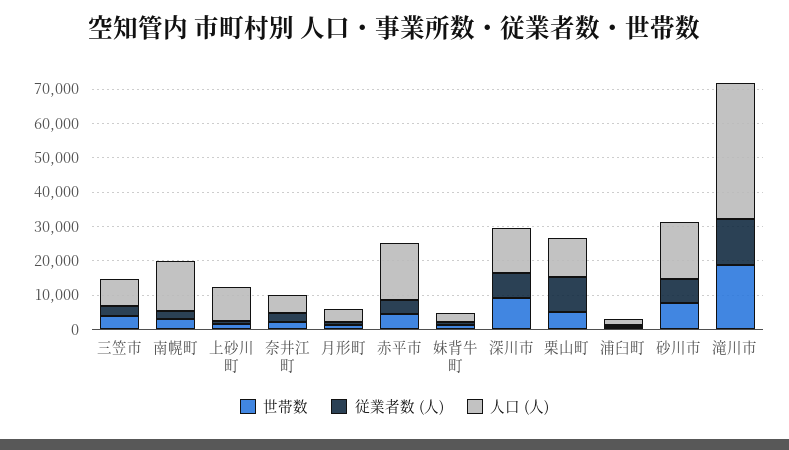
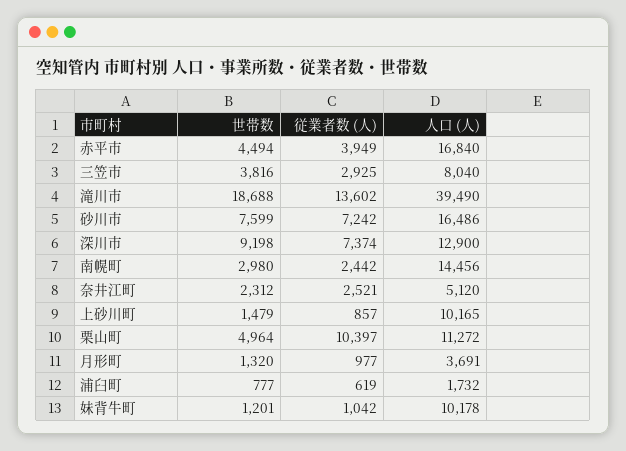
  {
    "世帯数": {
      "三笠市": 3816,
      "南幌町": 2980,
      "上砂川町": 1479,
      "奈井江町": 2312,
      "月形町": 1320,
      "赤平市": 4494,
      "妹背牛町": 1201,
      "深川市": 9198,
      "栗山町": 4964,
      "浦臼町": 777,
      "砂川市": 7599,
      "滝川市": 18688
    },
    "従業者数 (人)": {
      "三笠市": 2925,
      "南幌町": 2442,
      "上砂川町": 857,
      "奈井江町": 2521,
      "月形町": 977,
      "赤平市": 3949,
      "妹背牛町": 1042,
      "深川市": 7374,
      "栗山町": 10397,
      "浦臼町": 619,
      "砂川市": 7242,
      "滝川市": 13602
    },
    "人口 (人)": {
      "三笠市": 8040,
      "南幌町": 14456,
      "上砂川町": 10165,
      "奈井江町": 5120,
      "月形町": 3691,
      "赤平市": 16840,
-     "妹背牛町": 2500,
+     "妹背牛町": 10178,
      "深川市": 12900,
      "栗山町": 11272,
      "浦臼町": 1732,
      "砂川市": 16486,
      "滝川市": 39490
    }
  }

